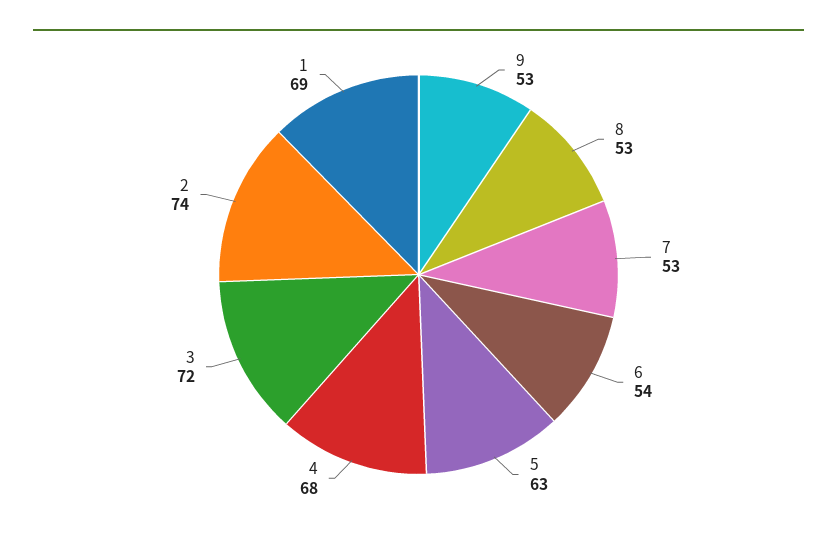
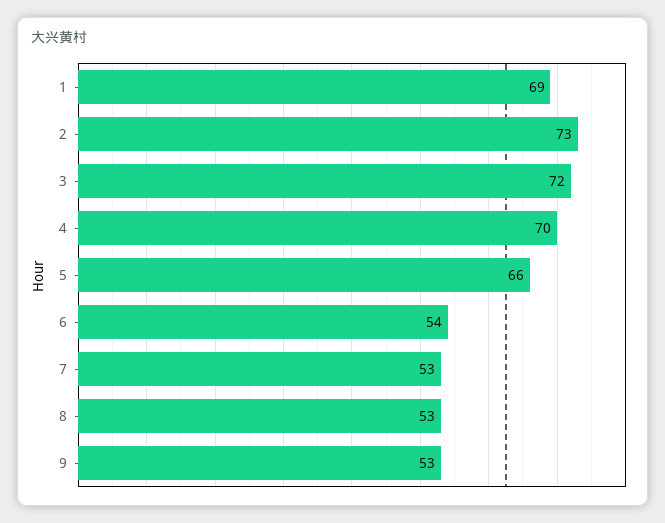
  {
    "9": 53,
    "8": 53,
    "7": 53,
    "6": 54,
-   "5": 63,
+   "5": 66,
-   "4": 68,
+   "4": 70,
    "3": 72,
-   "2": 74,
+   "2": 73,
    "1": 69
  }

